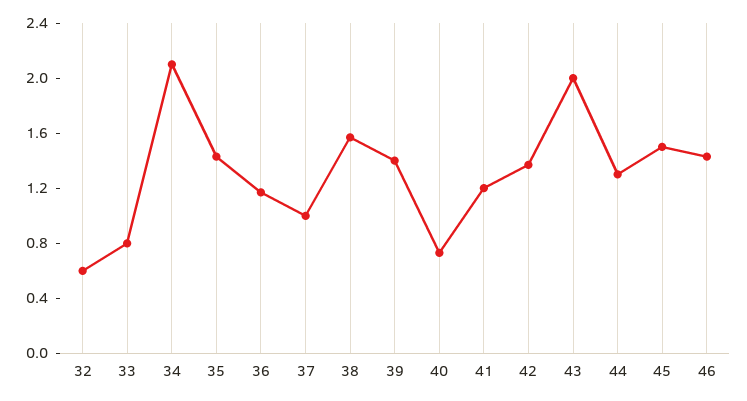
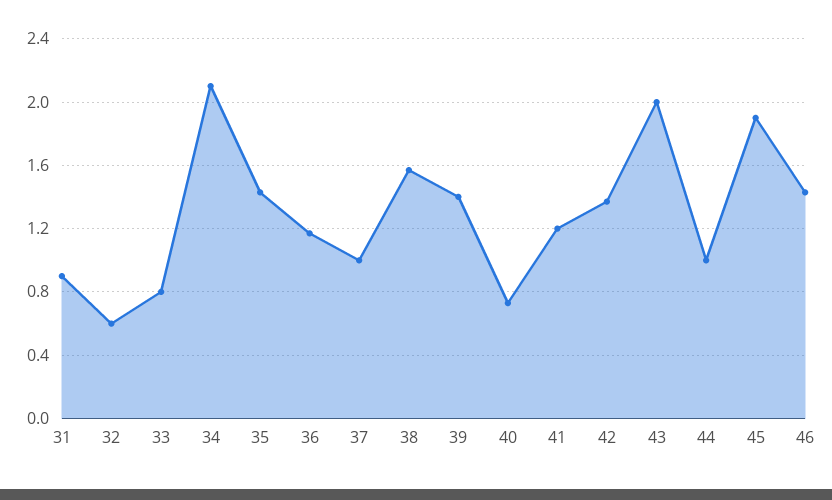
  {
    "32": 0.6,
    "33": 0.8,
    "34": 2.1,
    "35": 1.45,
    "36": 1.15,
    "37": 1,
    "38": 1.55,
    "39": 1.4,
    "40": 0.75,
    "41": 1.2,
    "42": 1.35,
    "43": 2,
-   "44": 1.3,
+   "44": 1,
-   "45": 1.5,
+   "45": 1.9,
-   "46": 1.45
+   "46": 1.45,
+   "31": 0.9
  }

